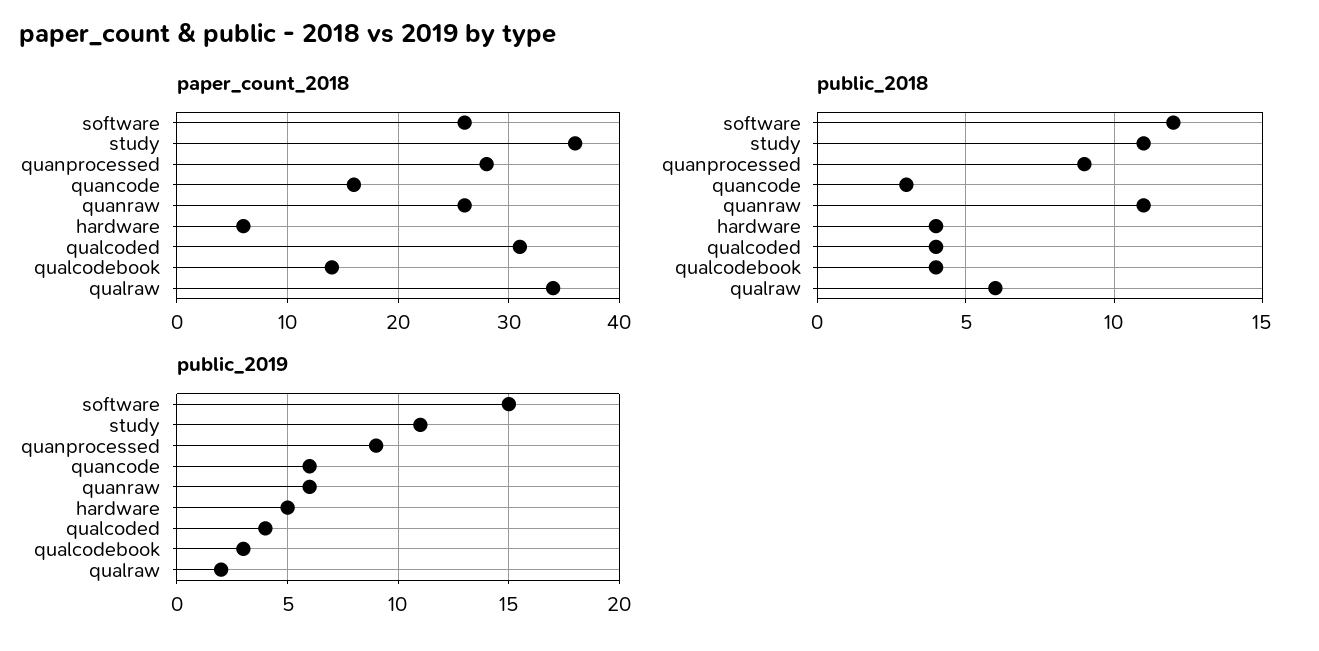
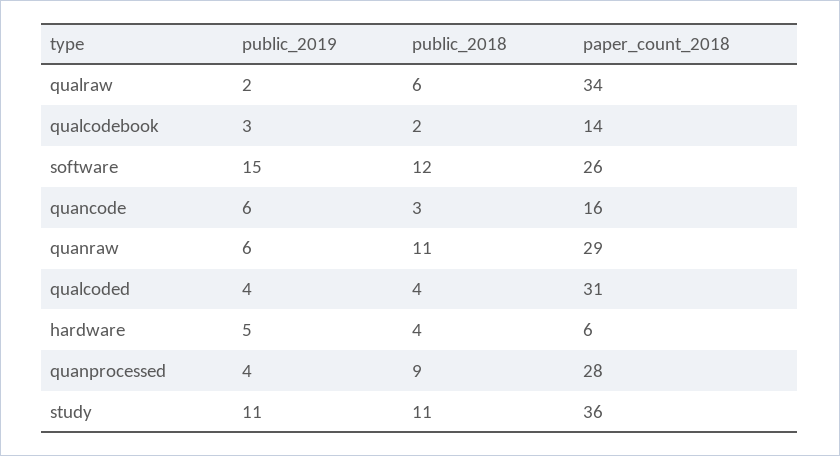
  {
    "paper_count_2018": {
      "software": 26,
      "study": 36,
      "quanprocessed": 28,
      "quancode": 16,
-     "quanraw": 26,
+     "quanraw": 29,
      "hardware": 6,
      "qualcoded": 31,
      "qualcodebook": 14,
      "qualraw": 34
    },
    "public_2018": {
      "software": 12,
      "study": 11,
      "quanprocessed": 9,
      "quancode": 3,
      "quanraw": 11,
      "hardware": 4,
      "qualcoded": 4,
-     "qualcodebook": 4,
+     "qualcodebook": 2,
      "qualraw": 6
    },
    "public_2019": {
      "software": 15,
      "study": 11,
-     "quanprocessed": 9,
+     "quanprocessed": 4,
      "quancode": 6,
      "quanraw": 6,
      "hardware": 5,
      "qualcoded": 4,
      "qualcodebook": 3,
      "qualraw": 2
    }
  }

